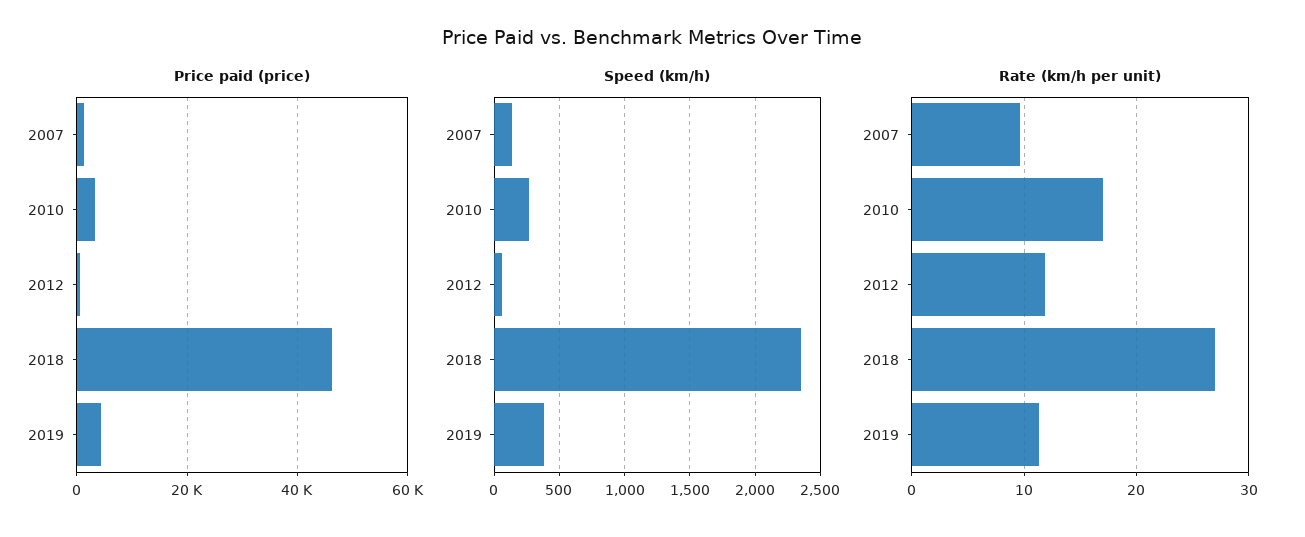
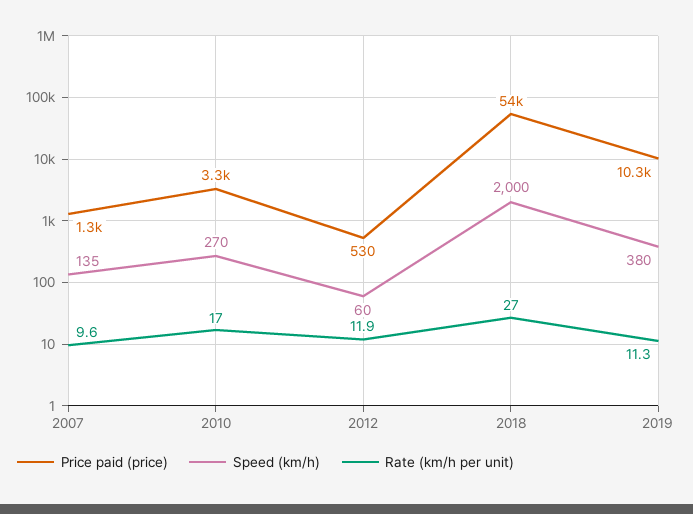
  {
    "Price paid (price)": {
      "2007": 1300,
      "2010": 3300,
      "2012": 530,
-     "2018": 46000,
+     "2018": 54000,
-     "2019": 4000
+     "2019": 10300
    },
    "Speed (km/h)": {
      "2007": 135,
      "2010": 270,
      "2012": 60,
-     "2018": 2350,
+     "2018": 2000,
      "2019": 380
    },
    "Rate (km/h per unit)": {
      "2007": 9.6,
      "2010": 17,
      "2012": 11.9,
      "2018": 27,
      "2019": 11.3
    }
  }

